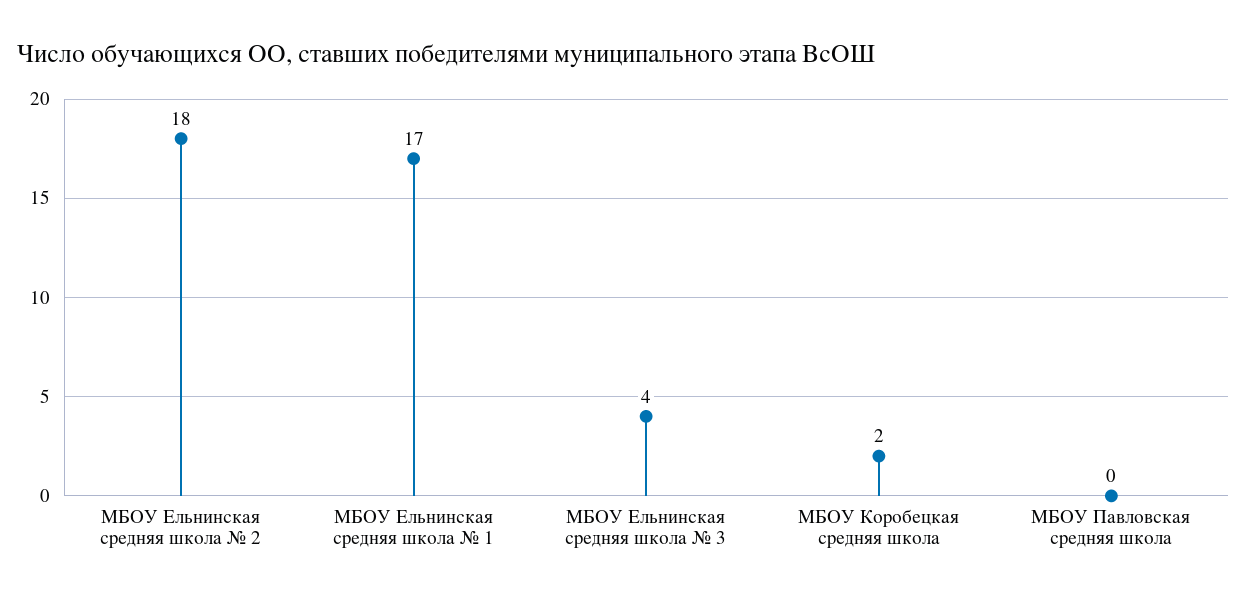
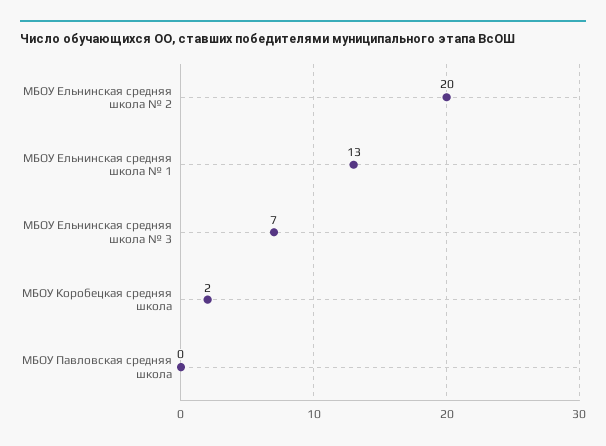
  {
-   "МБОУ Ельнинская средняя школа № 2": 18,
+   "МБОУ Ельнинская средняя школа № 2": 20,
-   "МБОУ Ельнинская средняя школа № 1": 17,
+   "МБОУ Ельнинская средняя школа № 1": 13,
-   "МБОУ Ельнинская средняя школа № 3": 4,
+   "МБОУ Ельнинская средняя школа № 3": 7,
    "МБОУ Коробецкая средняя школа": 2,
    "МБОУ Павловская средняя школа": 0
  }

